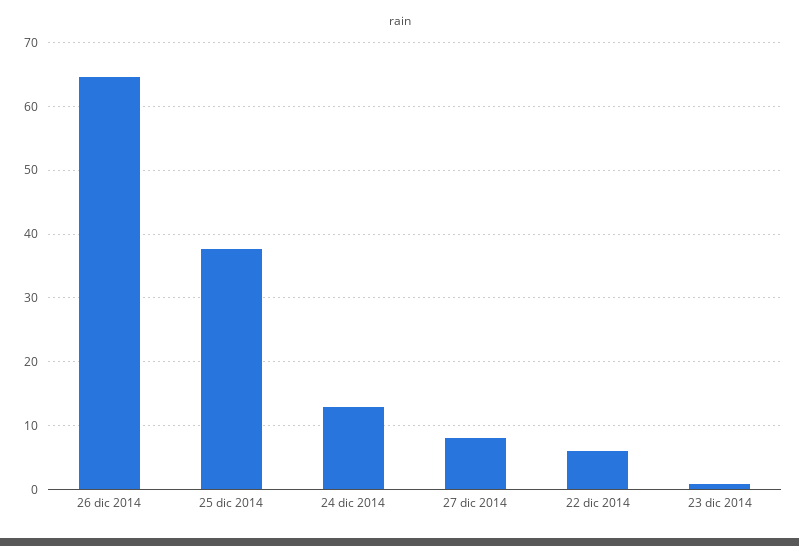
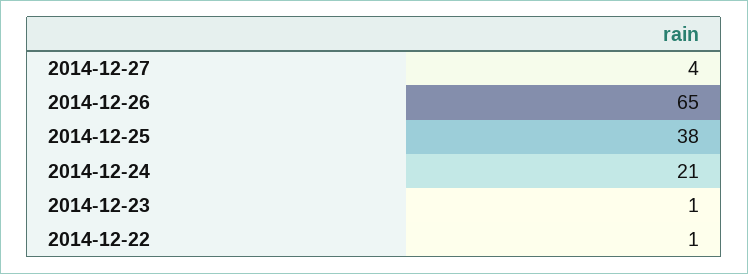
  {
    "26 dic 2014": 65,
    "25 dic 2014": 38,
-   "24 dic 2014": 13,
+   "24 dic 2014": 21,
-   "27 dic 2014": 8,
+   "27 dic 2014": 4,
-   "22 dic 2014": 6,
+   "22 dic 2014": 1,
    "23 dic 2014": 1
  }

